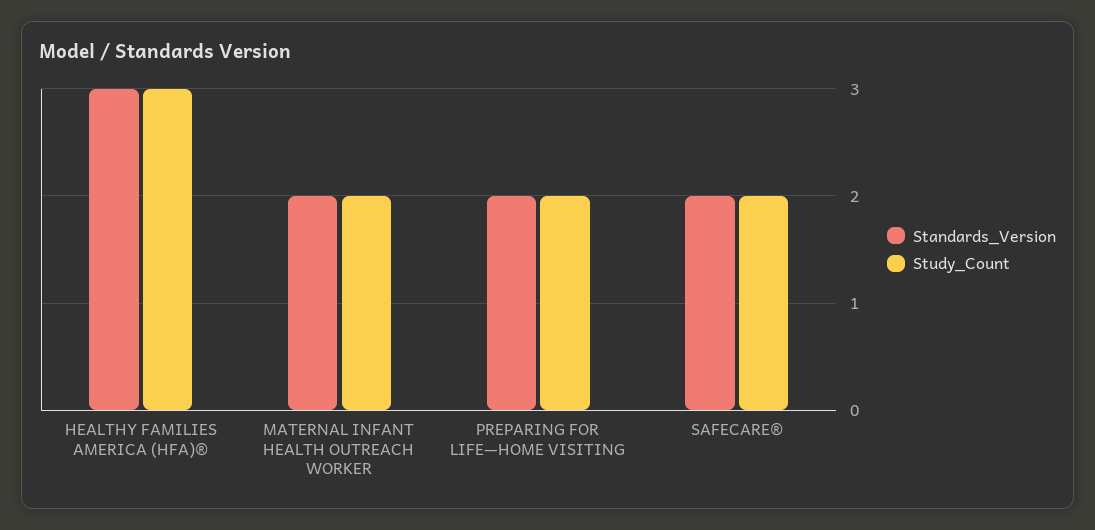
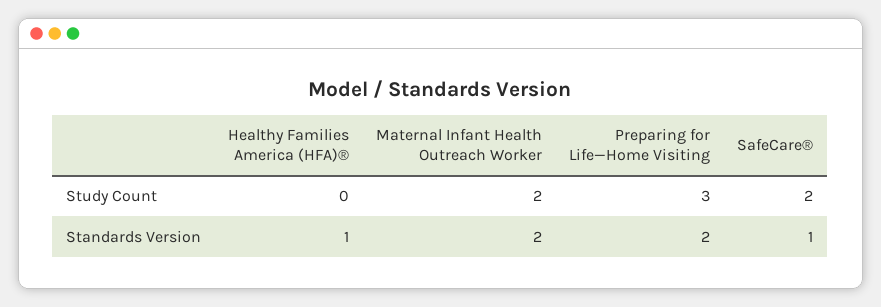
  {
    "Standards_Version": {
-     "HEALTHY FAMILIES AMERICA (HFA)®": 3,
+     "HEALTHY FAMILIES AMERICA (HFA)®": 1,
      "MATERNAL INFANT HEALTH OUTREACH WORKER": 2,
      "PREPARING FOR LIFE—HOME VISITING": 2,
-     "SAFECARE®": 2
+     "SAFECARE®": 1
    },
    "Study_Count": {
-     "HEALTHY FAMILIES AMERICA (HFA)®": 3,
+     "HEALTHY FAMILIES AMERICA (HFA)®": 0,
      "MATERNAL INFANT HEALTH OUTREACH WORKER": 2,
-     "PREPARING FOR LIFE—HOME VISITING": 2,
+     "PREPARING FOR LIFE—HOME VISITING": 3,
      "SAFECARE®": 2
    }
  }

